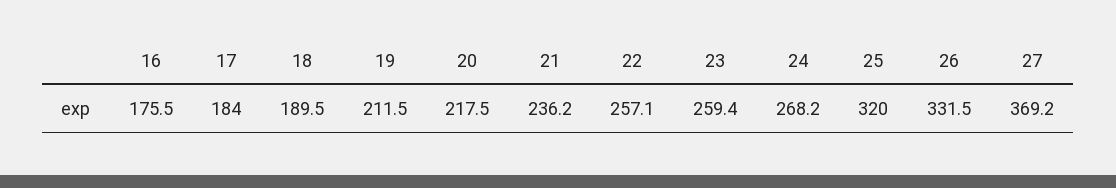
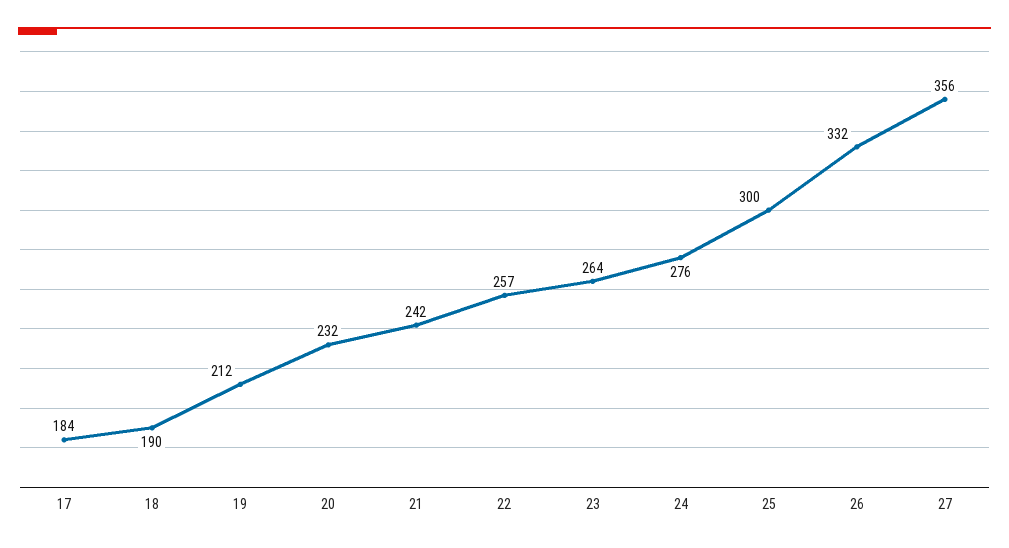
  {
-   "16": 175.5,
    "17": 184,
    "18": 189.5,
    "19": 211.5,
-   "20": 217.5,
+   "20": 232,
-   "21": 236.2,
+   "21": 242,
    "22": 257.1,
-   "23": 259.4,
+   "23": 264,
-   "24": 268.2,
+   "24": 276,
-   "25": 320,
+   "25": 300,
    "26": 331.5,
-   "27": 369.2
+   "27": 356
  }

